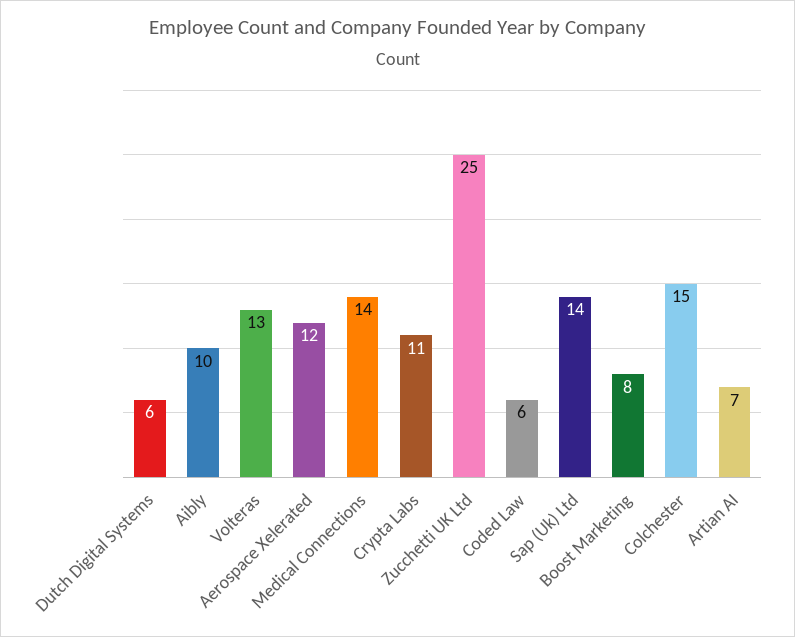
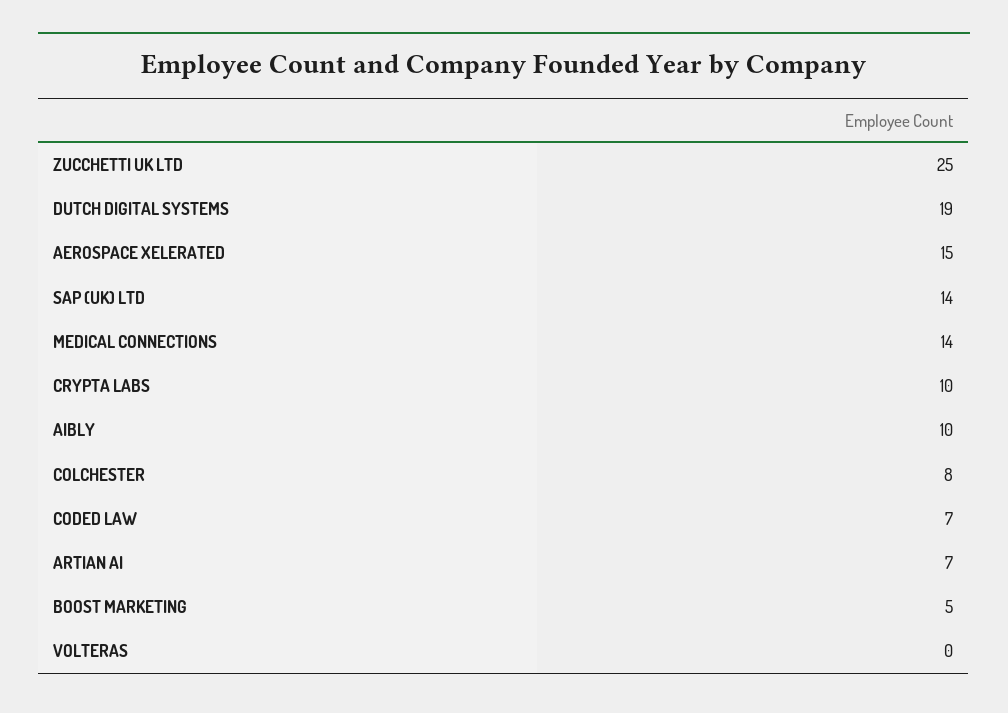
  {
-   "Dutch Digital Systems": 6,
+   "Dutch Digital Systems": 19,
    "Aibly": 10,
-   "Volteras": 13,
+   "Volteras": 0,
-   "Aerospace Xelerated": 12,
+   "Aerospace Xelerated": 15,
    "Medical Connections": 14,
-   "Crypta Labs": 11,
+   "Crypta Labs": 10,
    "Zucchetti UK Ltd": 25,
-   "Coded Law": 6,
+   "Coded Law": 7,
    "Sap (Uk) Ltd": 14,
-   "Boost Marketing": 8,
+   "Boost Marketing": 5,
-   "Colchester": 15,
+   "Colchester": 8,
    "Artian AI": 7
  }

